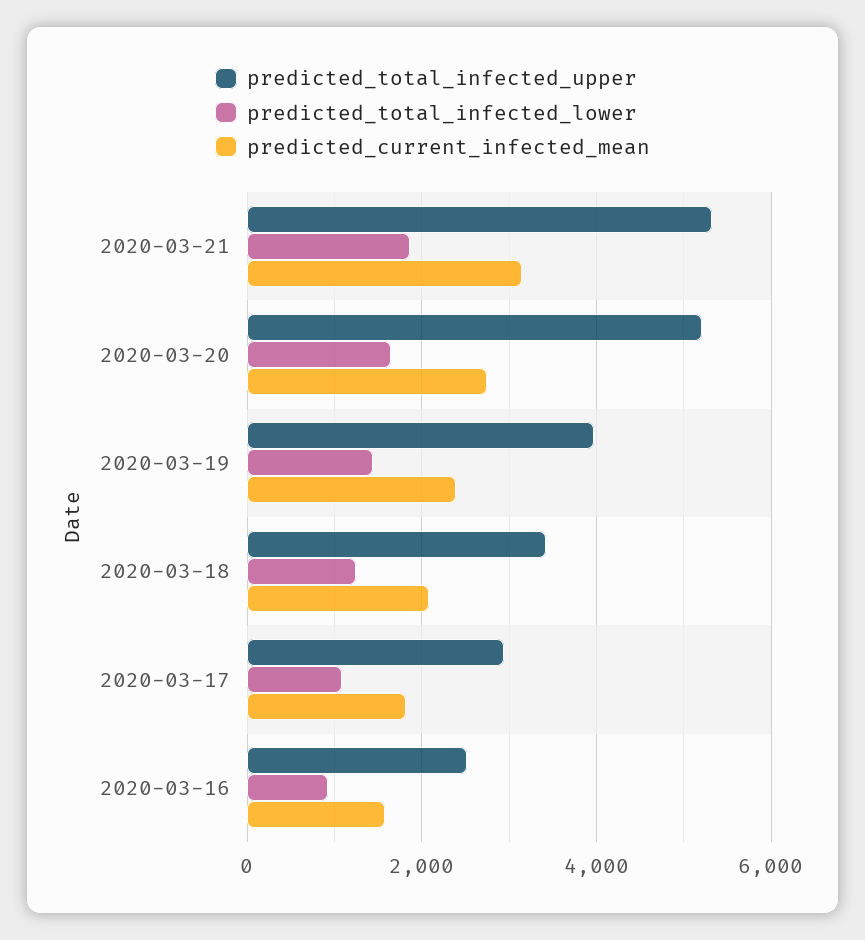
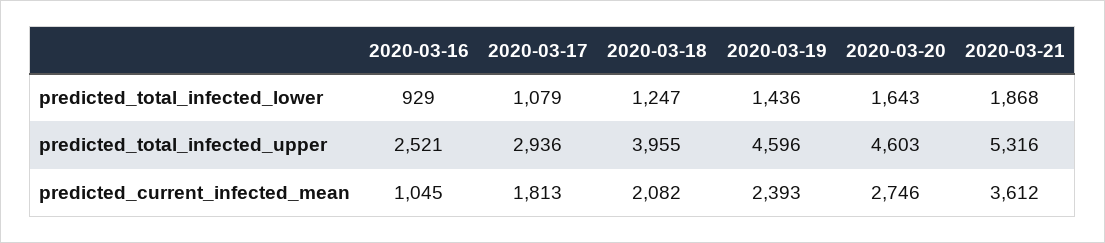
  {
    "predicted_total_infected_upper": {
      "2020-03-21": 5316,
-     "2020-03-20": 5200,
+     "2020-03-20": 4603,
-     "2020-03-19": 4000,
+     "2020-03-19": 4596,
-     "2020-03-18": 3400,
+     "2020-03-18": 3955,
      "2020-03-17": 2936,
      "2020-03-16": 2521
    },
    "predicted_total_infected_lower": {
      "2020-03-21": 1868,
      "2020-03-20": 1643,
      "2020-03-19": 1436,
      "2020-03-18": 1247,
      "2020-03-17": 1079,
      "2020-03-16": 929
    },
    "predicted_current_infected_mean": {
-     "2020-03-21": 3200,
+     "2020-03-21": 3612,
      "2020-03-20": 2746,
      "2020-03-19": 2393,
      "2020-03-18": 2082,
      "2020-03-17": 1813,
-     "2020-03-16": 1600
+     "2020-03-16": 1045
    }
  }

